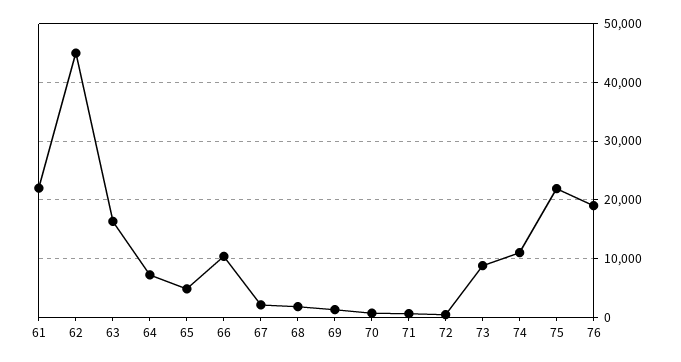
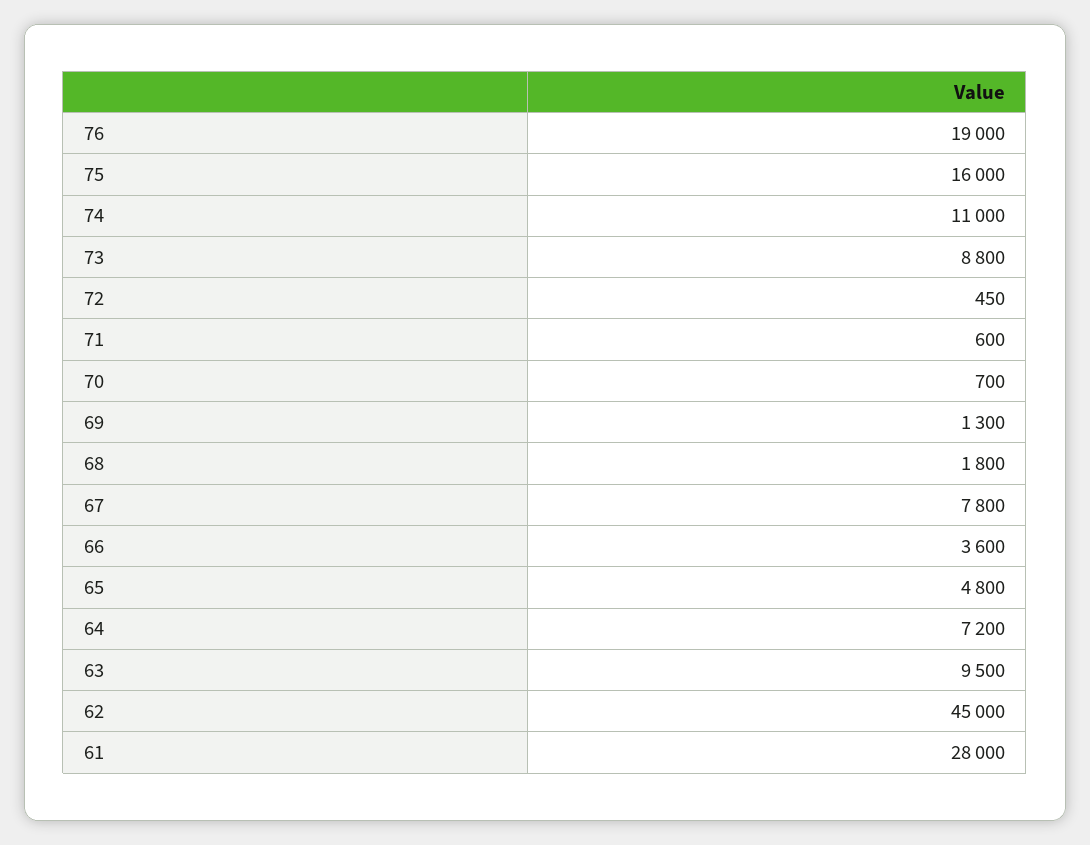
  {
-   "61": 22000,
+   "61": 28000,
    "62": 45000,
-   "63": 16000,
+   "63": 9500,
    "64": 7200,
    "65": 4800,
-   "66": 10000,
+   "66": 3600,
-   "67": 2000,
+   "67": 7800,
    "68": 1800,
    "69": 1300,
    "70": 700,
    "71": 600,
    "72": 450,
    "73": 8800,
    "74": 11000,
-   "75": 22000,
+   "75": 16000,
    "76": 19000
  }

